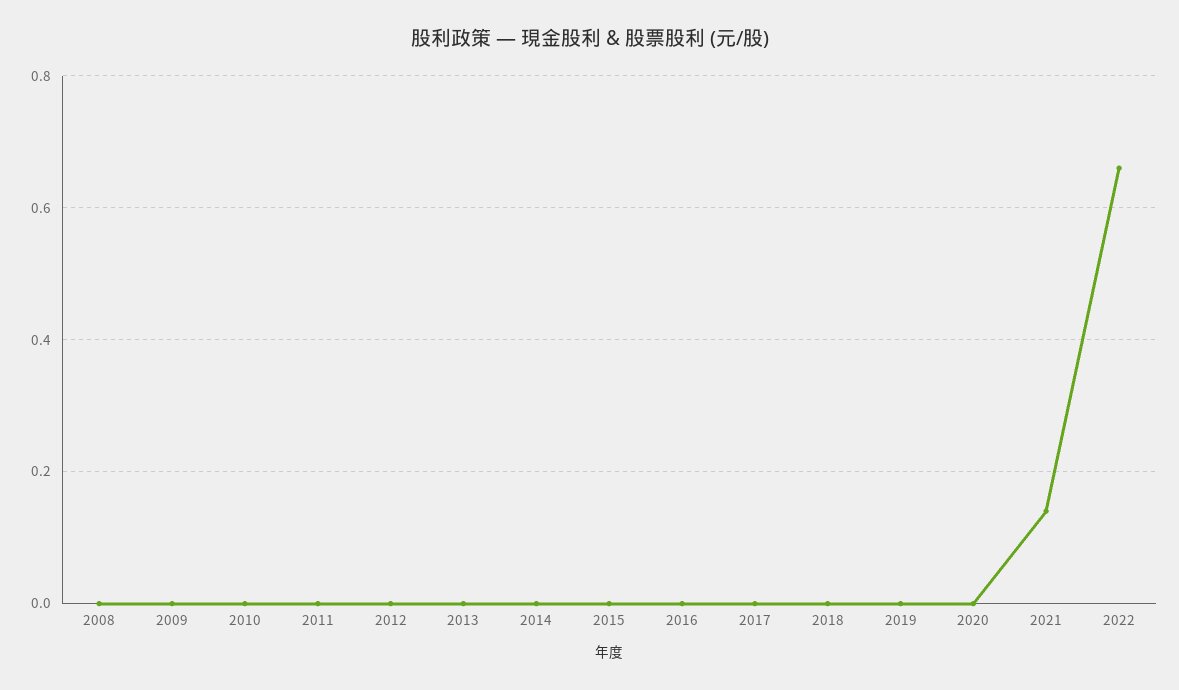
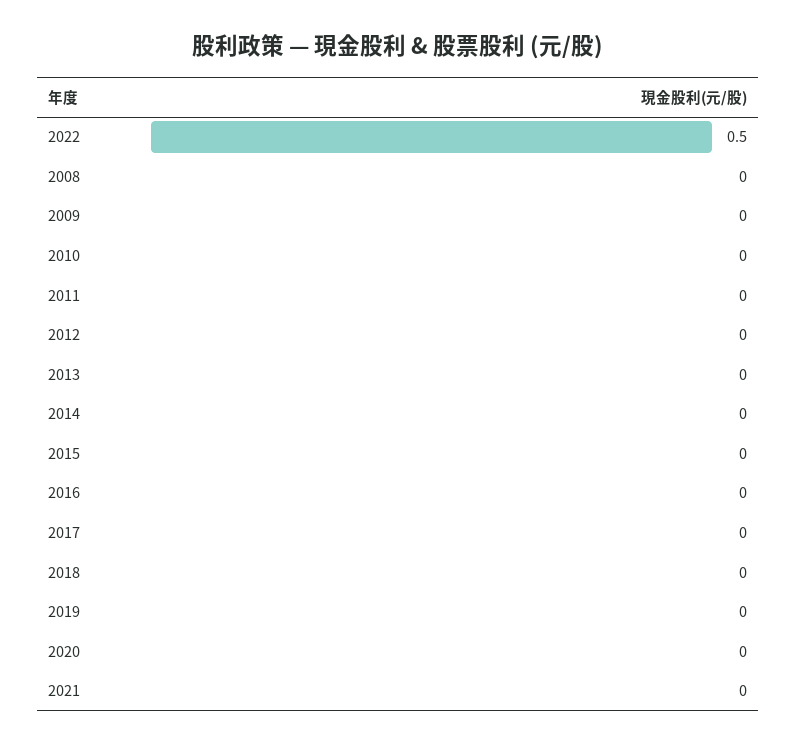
  {
    "2008": 0,
    "2009": 0,
    "2010": 0,
    "2011": 0,
    "2012": 0,
    "2013": 0,
    "2014": 0,
    "2015": 0,
    "2016": 0,
    "2017": 0,
    "2018": 0,
    "2019": 0,
    "2020": 0,
-   "2021": 0.15,
+   "2021": 0,
-   "2022": 0.65
+   "2022": 0.5
  }

